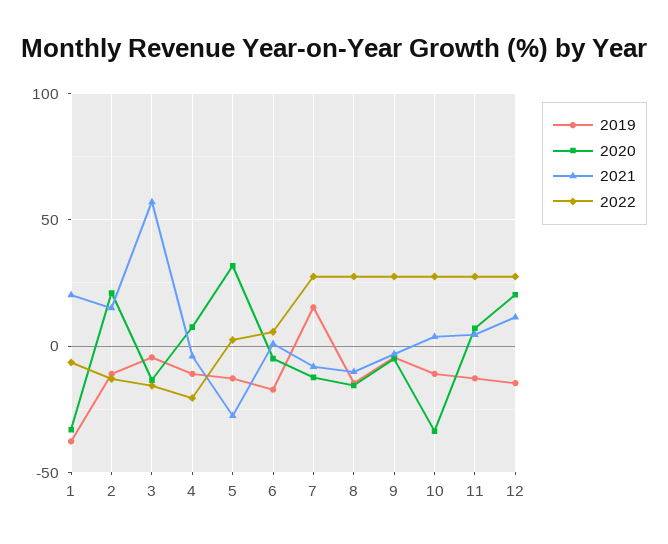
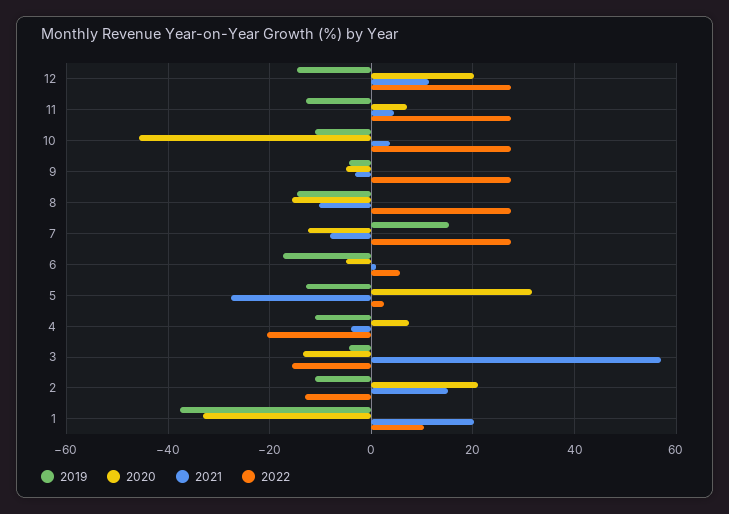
  {
    "2019": {
      "1": -38,
      "2": -12,
      "3": -4,
      "4": -12,
      "5": -12,
      "6": -18,
      "7": 16,
      "8": -14,
      "9": -4,
      "10": -12,
      "11": -12,
      "12": -14
    },
    "2020": {
      "1": -34,
      "2": 22,
      "3": -14,
      "4": 8,
      "5": 32,
      "6": -4,
      "7": -12,
      "8": -16,
      "9": -6,
-     "10": -35,
+     "10": -46,
      "11": 8,
      "12": 20
    },
    "2021": {
      "1": 20,
      "2": 16,
      "3": 58,
      "4": -4,
      "5": -28,
      "6": 0,
      "7": -8,
      "8": -10,
      "9": -4,
      "10": 4,
      "11": 4,
      "12": 12
    },
    "2022": {
-     "1": -5,
+     "1": 10,
      "2": -14,
      "3": -16,
      "4": -20,
      "5": 2,
      "6": 6,
      "7": 28,
      "8": 28,
      "9": 28,
      "10": 28,
      "11": 28,
      "12": 28
    }
  }

